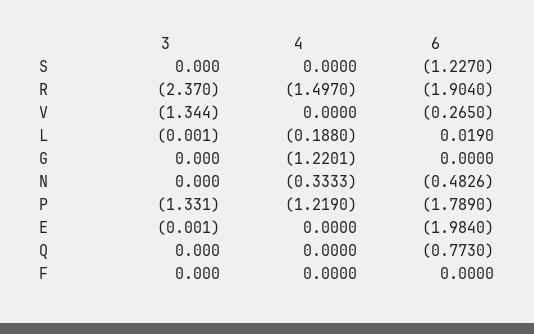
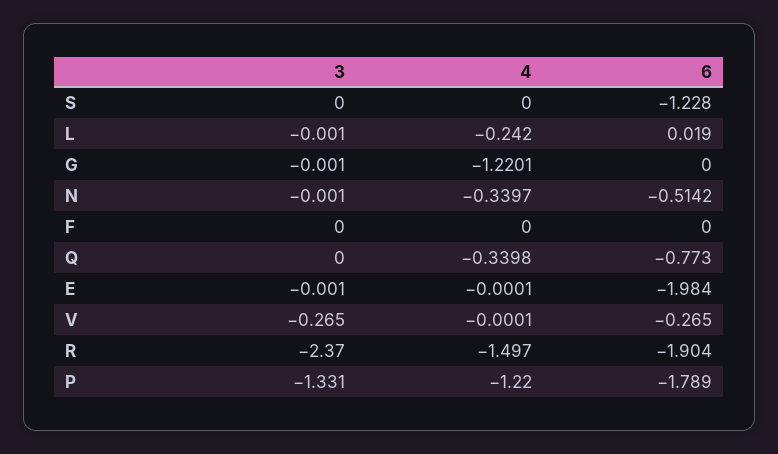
  {
    "3": {
      "S": 0,
      "R": -2.37,
-     "V": -1.344,
+     "V": -0.265,
      "L": -0.001,
-     "G": 0,
+     "G": -0.001,
-     "N": 0,
+     "N": -0.001,
      "P": -1.331,
      "E": -0.001,
      "Q": 0,
      "F": 0
    },
    "4": {
      "S": 0,
      "R": -1.497,
-     "V": 0,
+     "V": -0.0001,
-     "L": -0.188,
+     "L": -0.242,
      "G": -1.2201,
-     "N": -0.3333,
+     "N": -0.3397,
-     "P": -1.219,
+     "P": -1.22,
-     "E": 0,
+     "E": -0.0001,
-     "Q": 0,
+     "Q": -0.3398,
      "F": 0
    },
    "6": {
-     "S": -1.227,
+     "S": -1.228,
      "R": -1.904,
      "V": -0.265,
      "L": 0.019,
      "G": 0,
-     "N": -0.4826,
+     "N": -0.5142,
      "P": -1.789,
      "E": -1.984,
      "Q": -0.773,
      "F": 0
    }
  }

